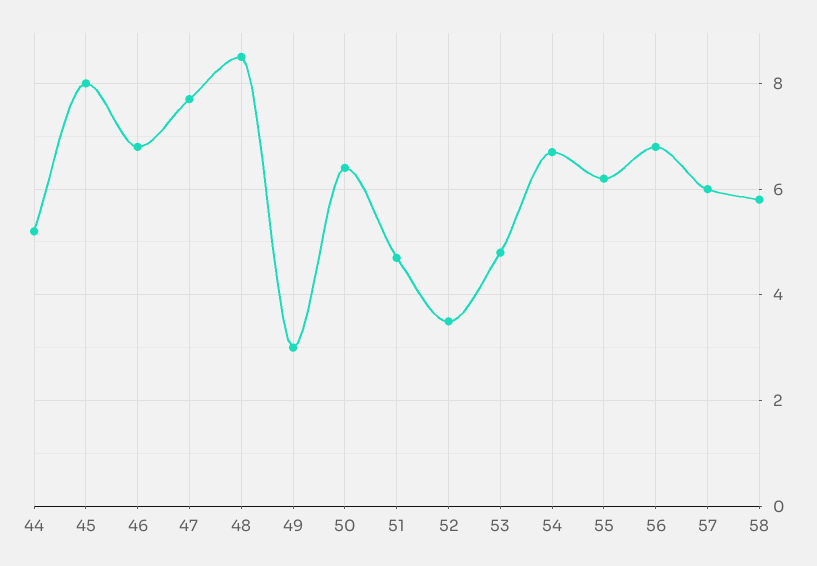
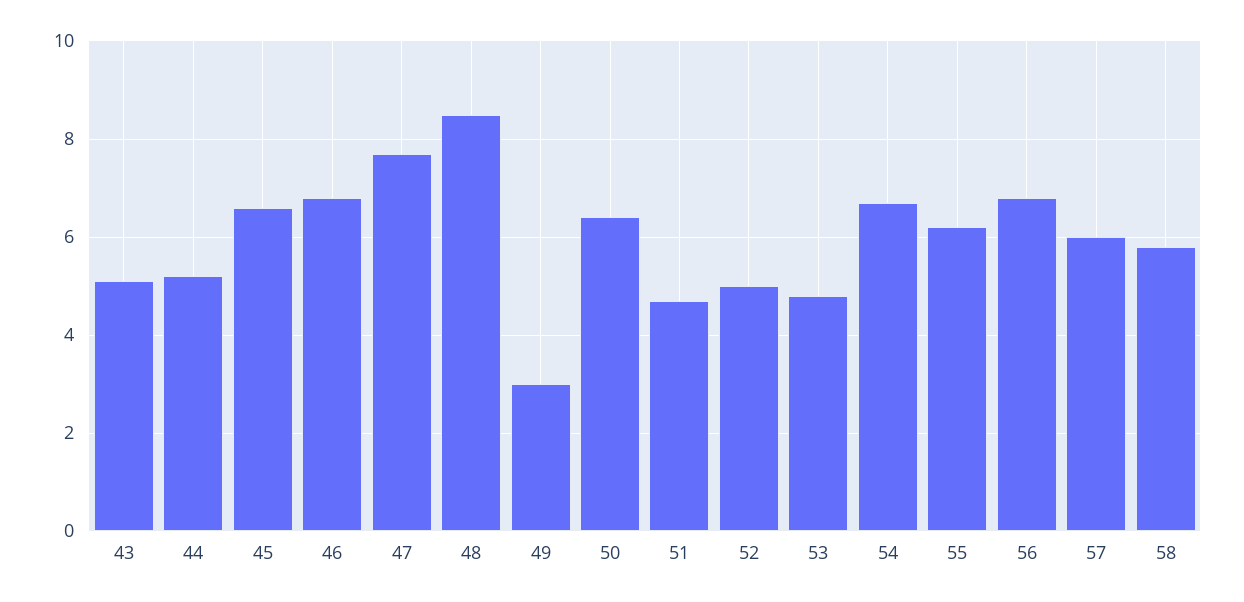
  {
    "44": 5,
-   "45": 8,
+   "45": 6.5,
    "46": 7,
    "47": 7.5,
    "48": 8.5,
    "49": 3,
    "50": 6.5,
    "51": 4.5,
-   "52": 3.5,
+   "52": 5,
    "53": 5,
    "54": 6.5,
    "55": 6,
    "56": 7,
    "57": 6,
-   "58": 6
+   "58": 6,
+   "43": 5
  }

